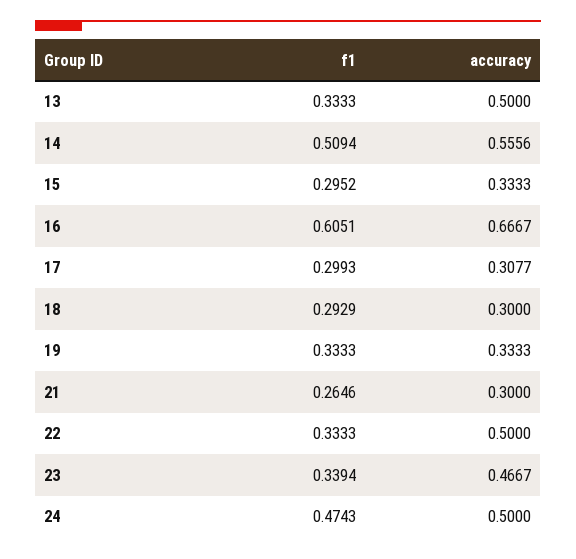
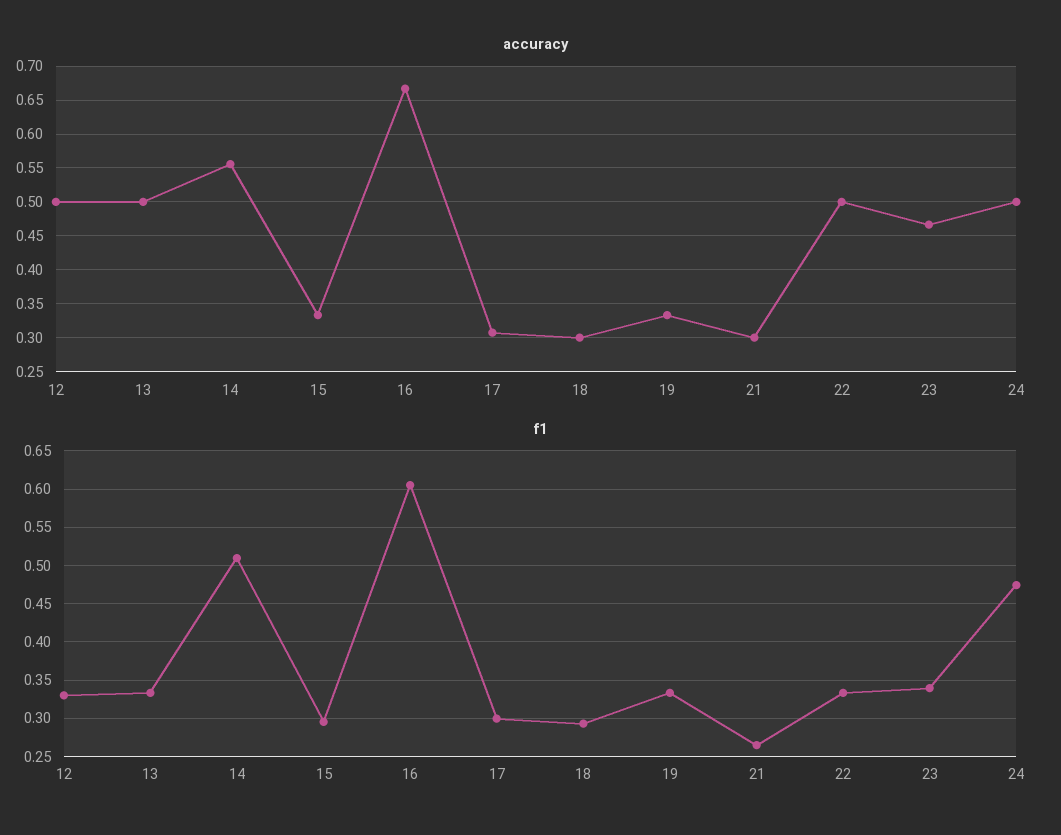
  {
    "f1": {
      "13": 0.3333,
      "14": 0.5094,
      "15": 0.2952,
      "16": 0.6051,
      "17": 0.2993,
      "18": 0.2929,
      "19": 0.3333,
      "21": 0.2646,
      "22": 0.3333,
      "23": 0.3394,
-     "24": 0.4743
+     "24": 0.4743,
+     "12": 0.33
    },
    "accuracy": {
      "13": 0.5,
      "14": 0.5556,
      "15": 0.3333,
      "16": 0.6667,
      "17": 0.3077,
      "18": 0.3,
      "19": 0.3333,
      "21": 0.3,
      "22": 0.5,
      "23": 0.4667,
-     "24": 0.5
+     "24": 0.5,
+     "12": 0.5
    }
  }

